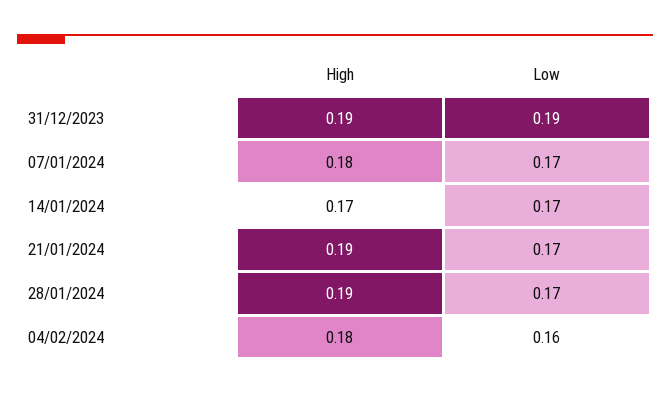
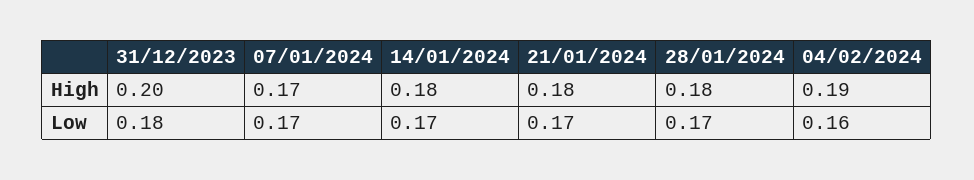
  {
    "High": {
-     "31/12/2023": 0.19,
+     "31/12/2023": 0.2,
-     "07/01/2024": 0.18,
+     "07/01/2024": 0.17,
-     "14/01/2024": 0.17,
+     "14/01/2024": 0.18,
-     "21/01/2024": 0.19,
+     "21/01/2024": 0.18,
-     "28/01/2024": 0.19,
+     "28/01/2024": 0.18,
-     "04/02/2024": 0.18
+     "04/02/2024": 0.19
    },
    "Low": {
-     "31/12/2023": 0.19,
+     "31/12/2023": 0.18,
      "07/01/2024": 0.17,
      "14/01/2024": 0.17,
      "21/01/2024": 0.17,
      "28/01/2024": 0.17,
      "04/02/2024": 0.16
    }
  }

